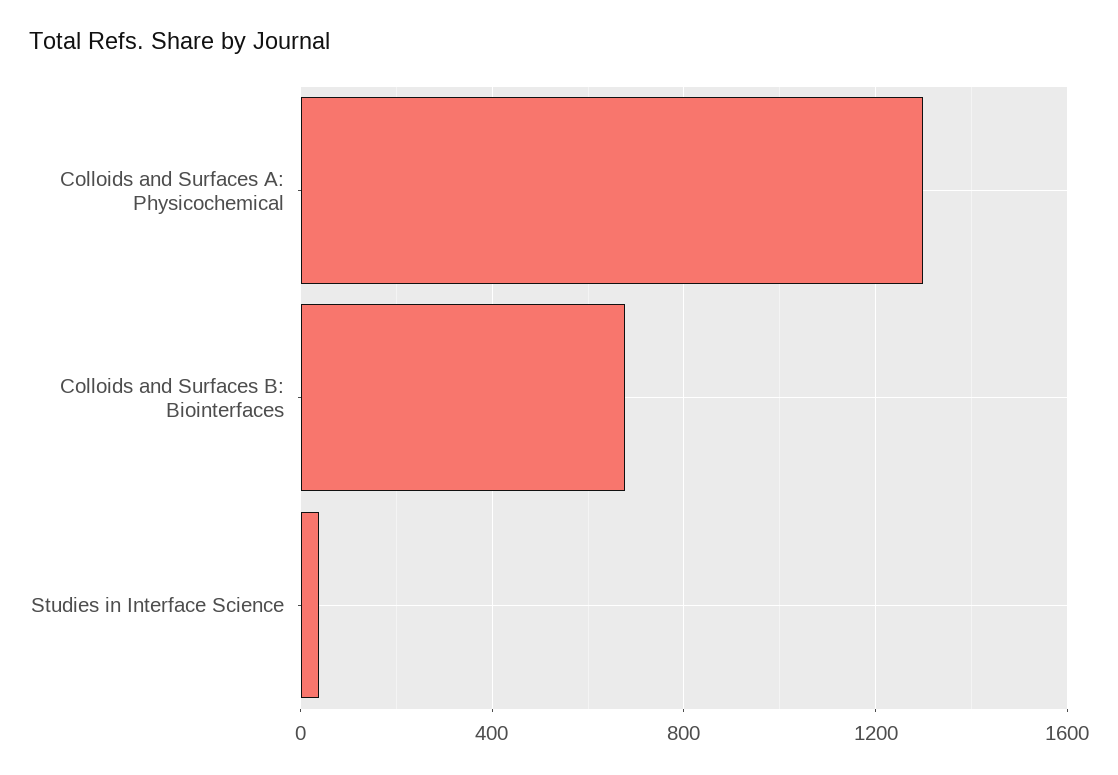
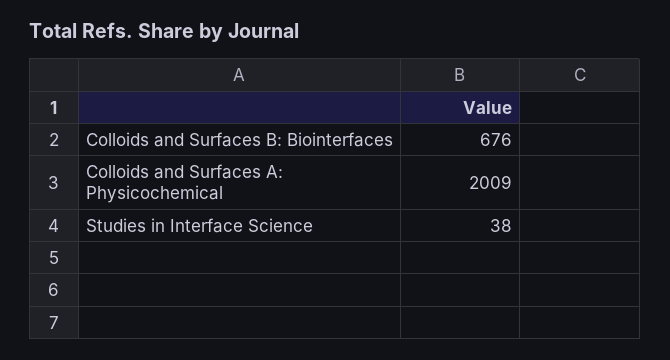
  {
-   "Colloids and Surfaces A: Physicochemical": 1300,
+   "Colloids and Surfaces A: Physicochemical": 2009,
    "Colloids and Surfaces B: Biointerfaces": 676,
    "Studies in Interface Science": 38
  }

